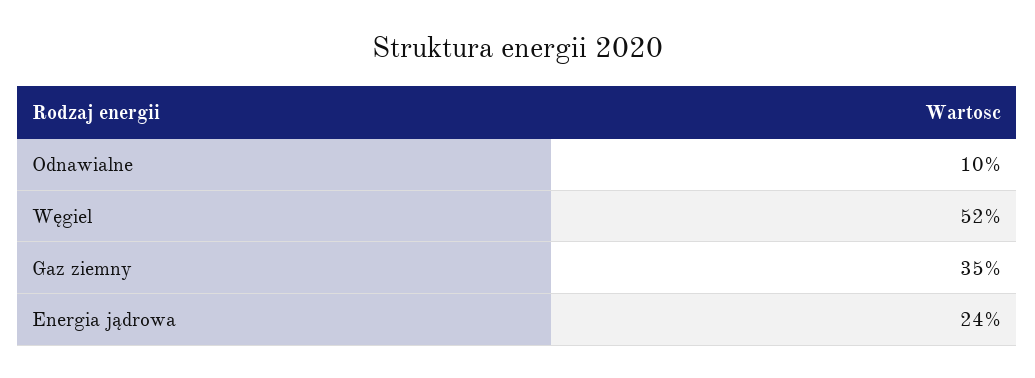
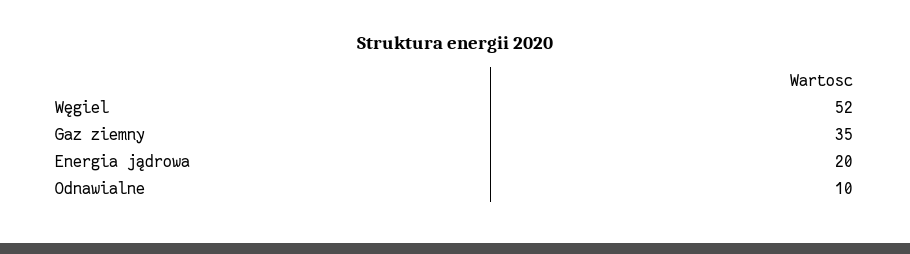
  {
    "Odnawialne": 10,
    "Węgiel": 52,
    "Gaz ziemny": 35,
-   "Energia jądrowa": 24
+   "Energia jądrowa": 20
  }

